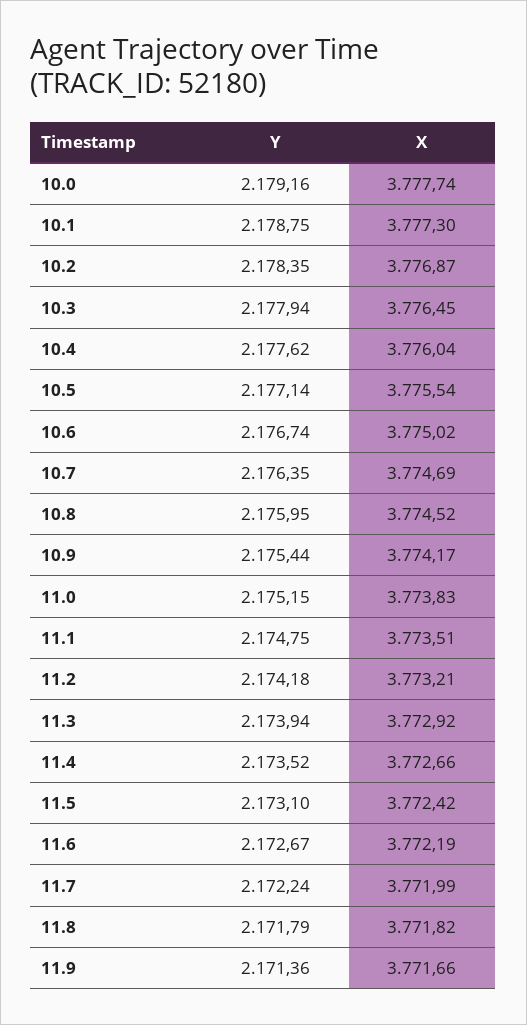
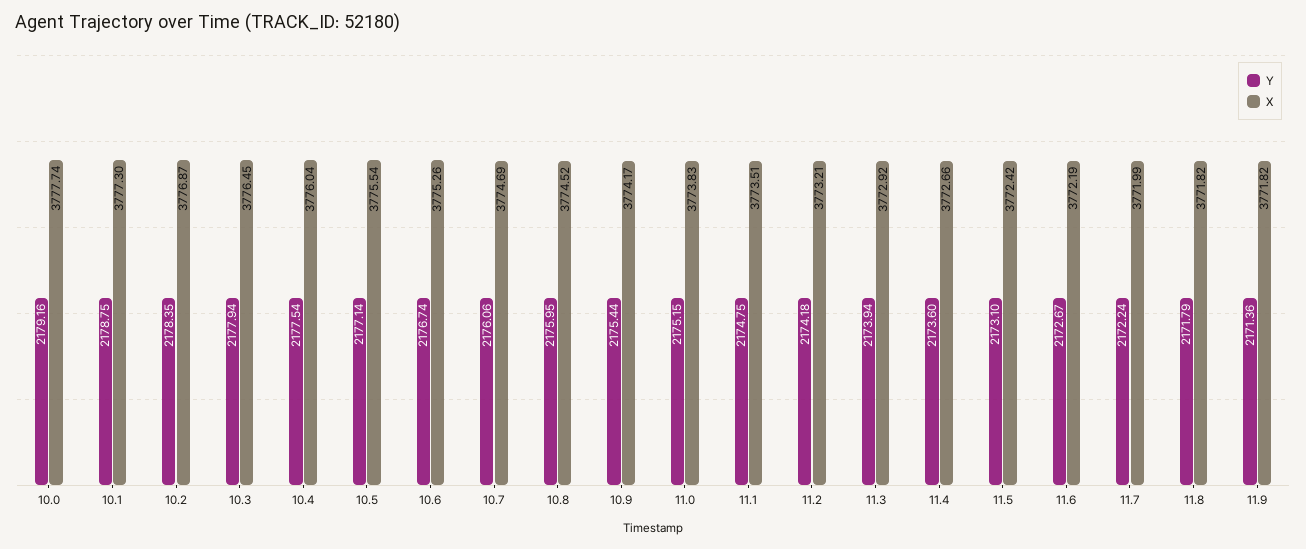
  {
    "Y": {
      "10.0": 2179.16,
      "10.1": 2178.75,
      "10.2": 2178.35,
      "10.3": 2177.94,
-     "10.4": 2177.62,
+     "10.4": 2177.54,
      "10.5": 2177.14,
      "10.6": 2176.74,
-     "10.7": 2176.35,
+     "10.7": 2176.06,
      "10.8": 2175.95,
      "10.9": 2175.44,
      "11.0": 2175.15,
      "11.1": 2174.75,
      "11.2": 2174.18,
      "11.3": 2173.94,
-     "11.4": 2173.52,
+     "11.4": 2173.6,
      "11.5": 2173.1,
      "11.6": 2172.67,
      "11.7": 2172.24,
      "11.8": 2171.79,
      "11.9": 2171.36
    },
    "X": {
      "10.0": 3777.74,
      "10.1": 3777.3,
      "10.2": 3776.87,
      "10.3": 3776.45,
      "10.4": 3776.04,
      "10.5": 3775.54,
-     "10.6": 3775.02,
+     "10.6": 3775.26,
      "10.7": 3774.69,
      "10.8": 3774.52,
      "10.9": 3774.17,
      "11.0": 3773.83,
      "11.1": 3773.51,
      "11.2": 3773.21,
      "11.3": 3772.92,
      "11.4": 3772.66,
      "11.5": 3772.42,
      "11.6": 3772.19,
      "11.7": 3771.99,
      "11.8": 3771.82,
-     "11.9": 3771.66
+     "11.9": 3771.82
    }
  }

